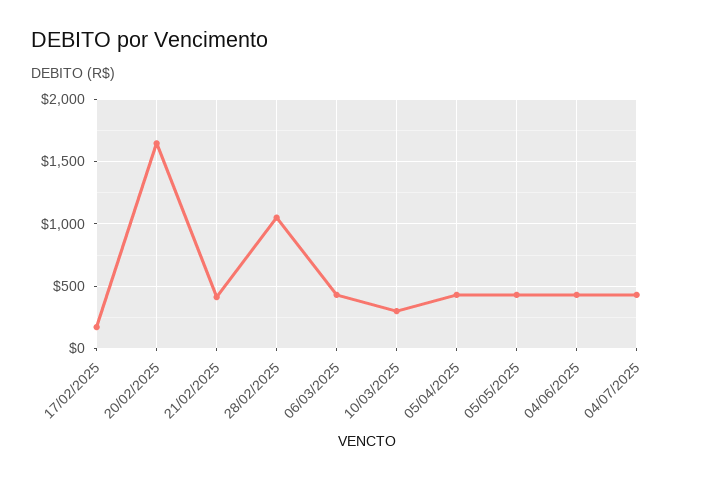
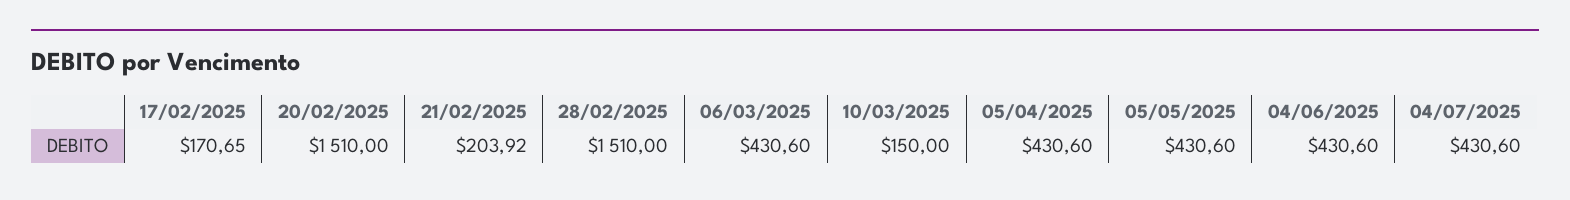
  {
    "17/02/2025": 170.65,
-   "20/02/2025": 1650,
+   "20/02/2025": 1510,
-   "21/02/2025": 400,
+   "21/02/2025": 203.92,
-   "28/02/2025": 1050,
+   "28/02/2025": 1510,
    "06/03/2025": 430.6,
-   "10/03/2025": 300,
+   "10/03/2025": 150,
    "05/04/2025": 430.6,
    "05/05/2025": 430.6,
    "04/06/2025": 430.6,
    "04/07/2025": 430.6
  }

